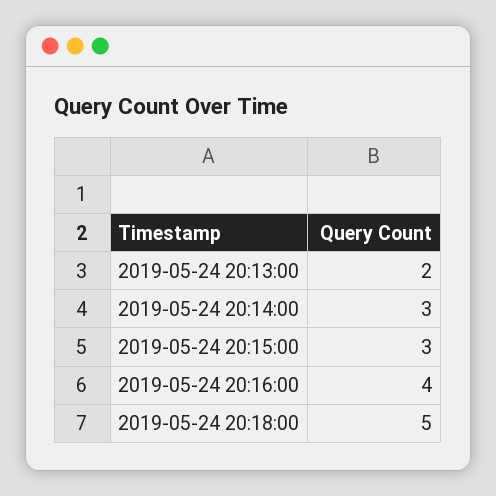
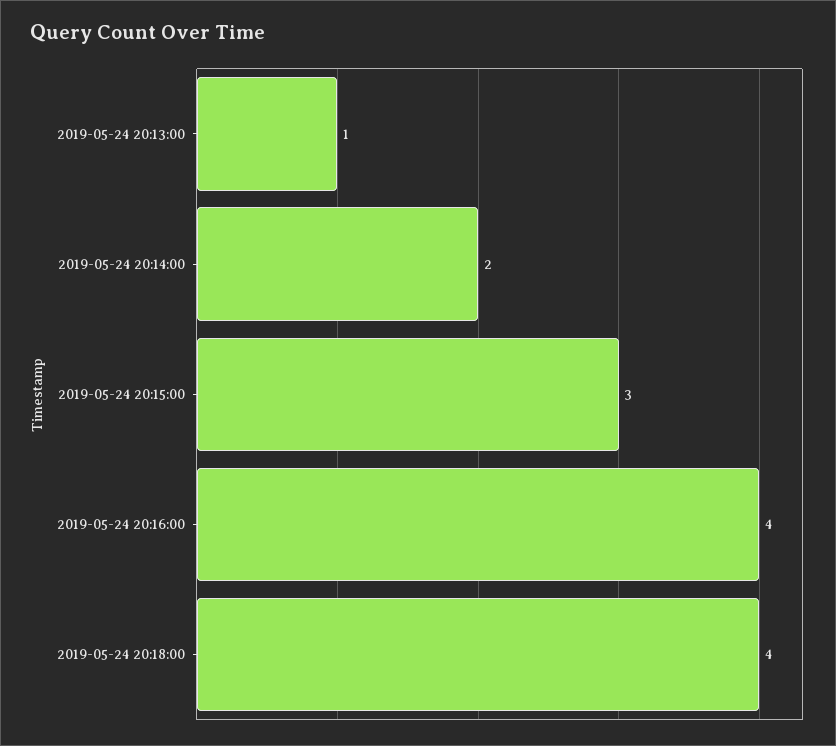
  {
-   "2019-05-24 20:13:00": 2,
+   "2019-05-24 20:13:00": 1,
-   "2019-05-24 20:14:00": 3,
+   "2019-05-24 20:14:00": 2,
    "2019-05-24 20:15:00": 3,
    "2019-05-24 20:16:00": 4,
-   "2019-05-24 20:18:00": 5
+   "2019-05-24 20:18:00": 4
  }

